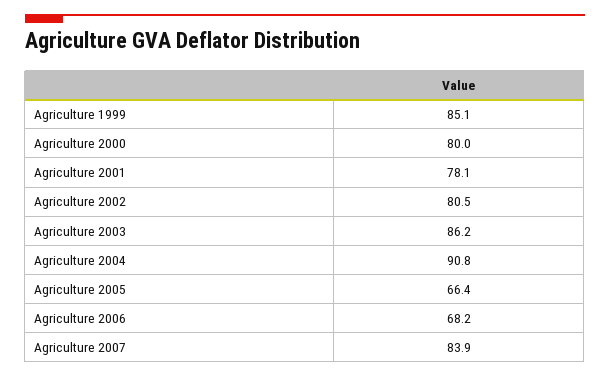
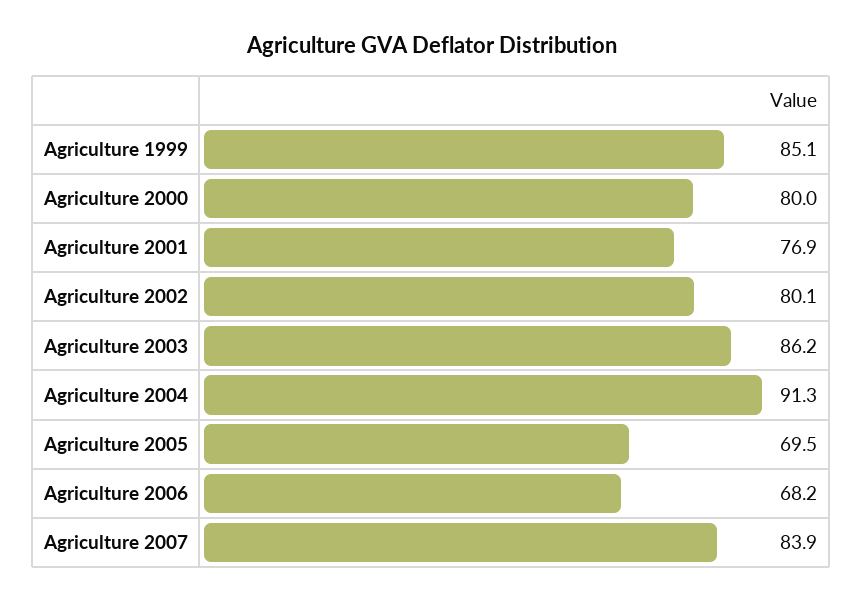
  {
    "Agriculture 1999": 85.1,
    "Agriculture 2000": 80,
-   "Agriculture 2001": 78.1,
+   "Agriculture 2001": 76.9,
-   "Agriculture 2002": 80.5,
+   "Agriculture 2002": 80.1,
    "Agriculture 2003": 86.2,
-   "Agriculture 2004": 90.8,
+   "Agriculture 2004": 91.3,
-   "Agriculture 2005": 66.4,
+   "Agriculture 2005": 69.5,
    "Agriculture 2006": 68.2,
    "Agriculture 2007": 83.9
  }

